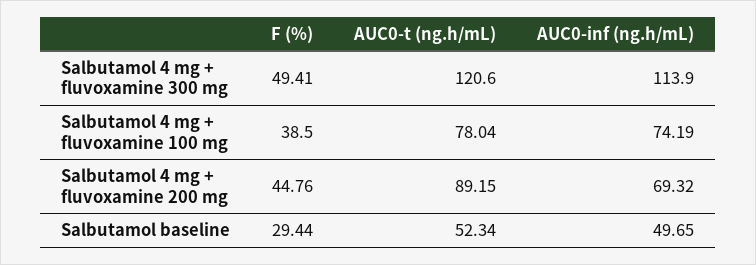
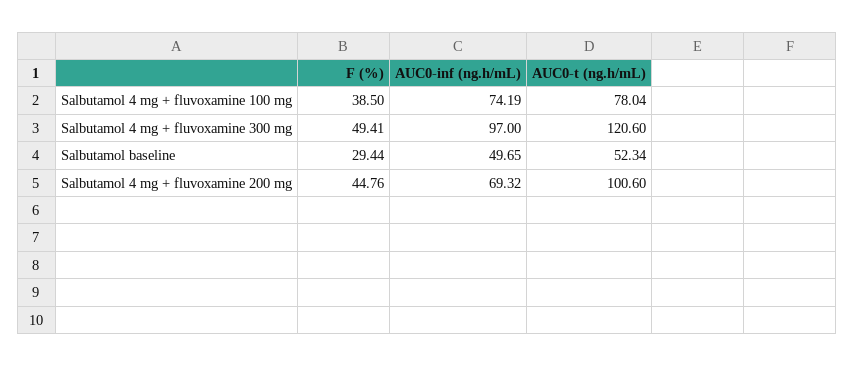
  {
    "F (%)": {
      "Salbutamol 4 mg + fluvoxamine 300 mg": 49.41,
      "Salbutamol 4 mg + fluvoxamine 100 mg": 38.5,
      "Salbutamol 4 mg + fluvoxamine 200 mg": 44.76,
      "Salbutamol baseline": 29.44
    },
    "AUC0-t (ng.h/mL)": {
      "Salbutamol 4 mg + fluvoxamine 300 mg": 120.6,
      "Salbutamol 4 mg + fluvoxamine 100 mg": 78.04,
-     "Salbutamol 4 mg + fluvoxamine 200 mg": 89.15,
+     "Salbutamol 4 mg + fluvoxamine 200 mg": 100.6,
      "Salbutamol baseline": 52.34
    },
    "AUC0-inf (ng.h/mL)": {
-     "Salbutamol 4 mg + fluvoxamine 300 mg": 113.9,
+     "Salbutamol 4 mg + fluvoxamine 300 mg": 97,
      "Salbutamol 4 mg + fluvoxamine 100 mg": 74.19,
      "Salbutamol 4 mg + fluvoxamine 200 mg": 69.32,
      "Salbutamol baseline": 49.65
    }
  }

